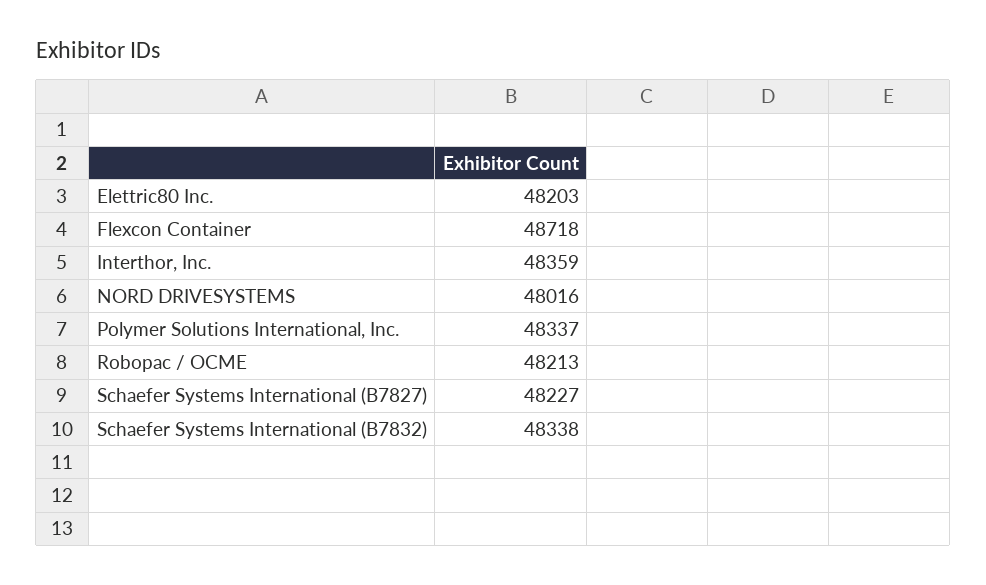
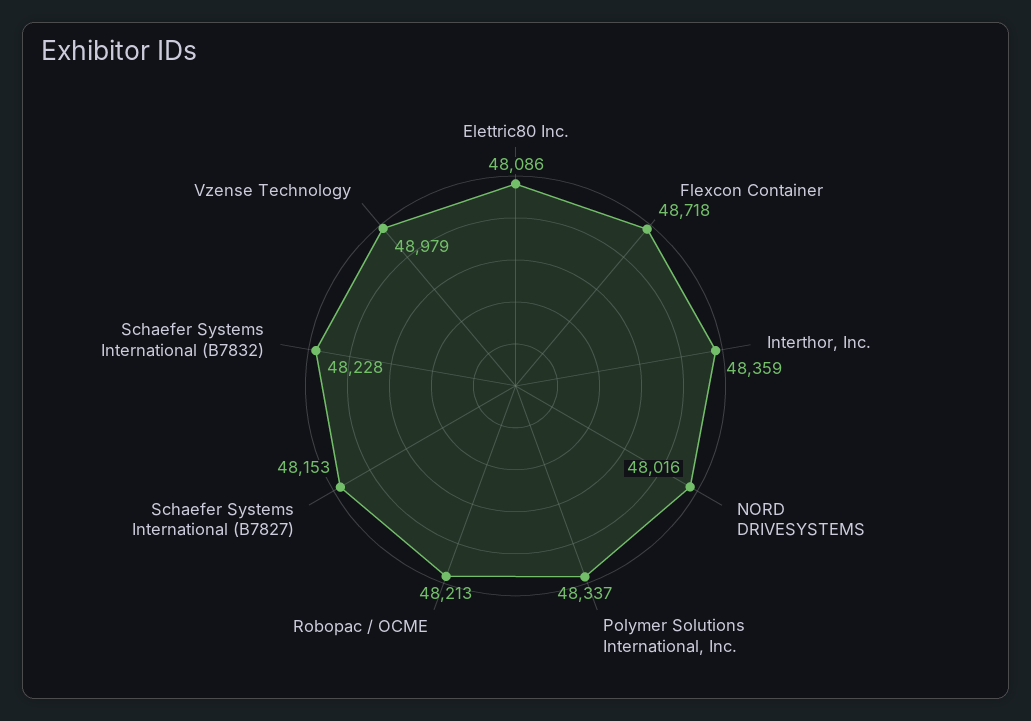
  {
-   "Elettric80 Inc.": 48203,
+   "Elettric80 Inc.": 48086,
    "Flexcon Container": 48718,
    "Interthor, Inc.": 48359,
    "NORD DRIVESYSTEMS": 48016,
    "Polymer Solutions International, Inc.": 48337,
    "Robopac / OCME": 48213,
-   "Schaefer Systems International (B7827)": 48227,
+   "Schaefer Systems International (B7827)": 48153,
-   "Schaefer Systems International (B7832)": 48338
+   "Schaefer Systems International (B7832)": 48228,
+   "Vzense Technology": 48979
  }

